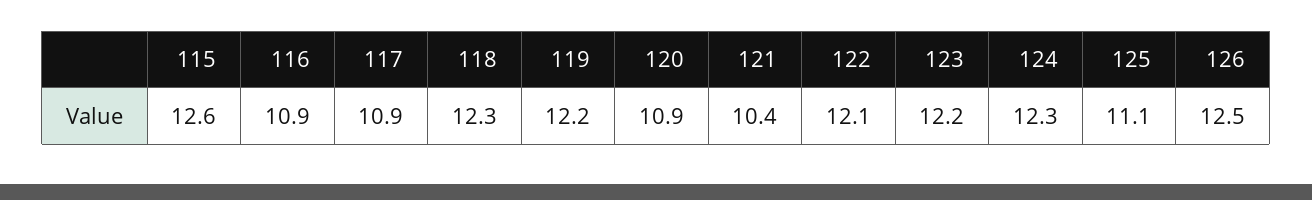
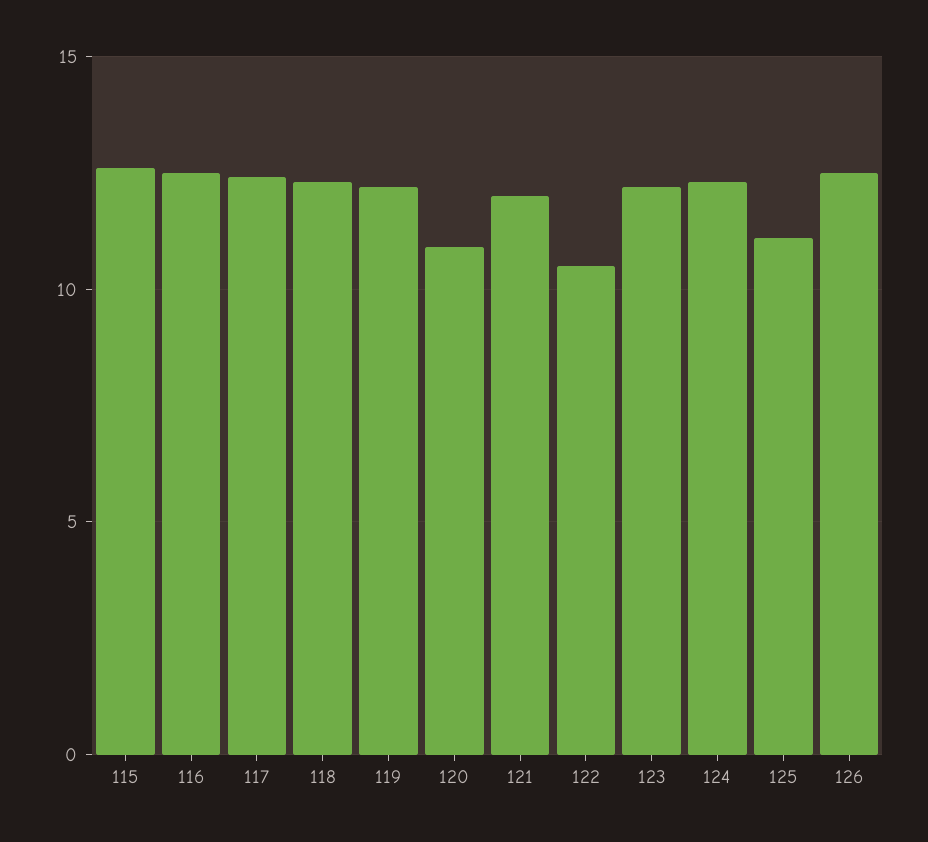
  {
    "115": 12.6,
-   "116": 10.9,
+   "116": 12.5,
-   "117": 10.9,
+   "117": 12.5,
    "118": 12.3,
    "119": 12.2,
    "120": 10.9,
-   "121": 10.4,
+   "121": 12,
-   "122": 12.1,
+   "122": 10.5,
    "123": 12.2,
    "124": 12.3,
    "125": 11.1,
    "126": 12.5
  }

